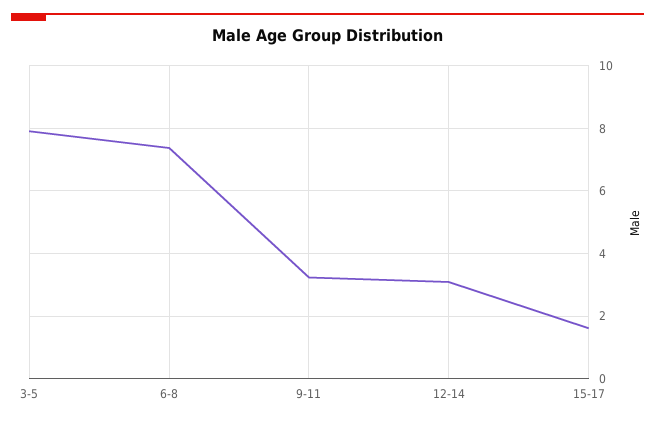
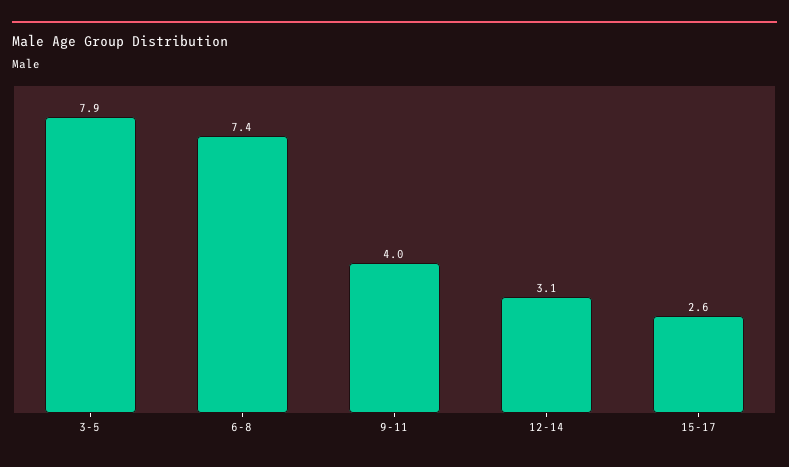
  {
    "3-5": 7.9,
    "6-8": 7.4,
-   "9-11": 3.2,
+   "9-11": 4,
    "12-14": 3.1,
-   "15-17": 1.6
+   "15-17": 2.6
  }

